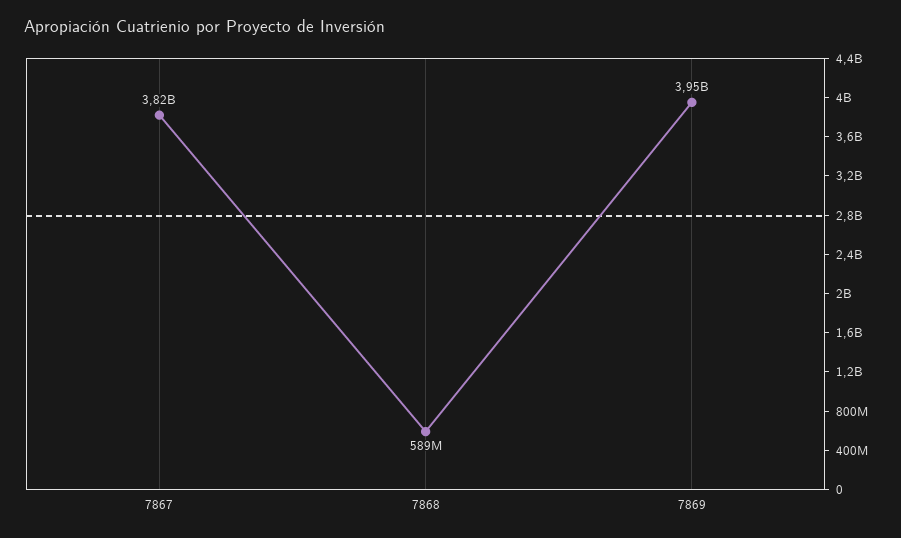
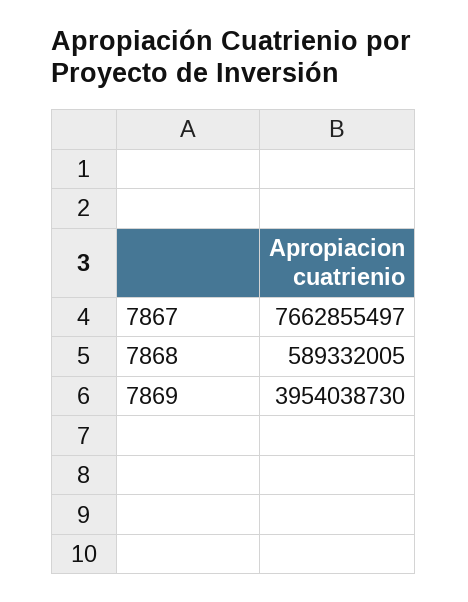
  {
-   "7867": 3820000000,
+   "7867": 7662855497,
    "7868": 589332005,
    "7869": 3954038730
  }

